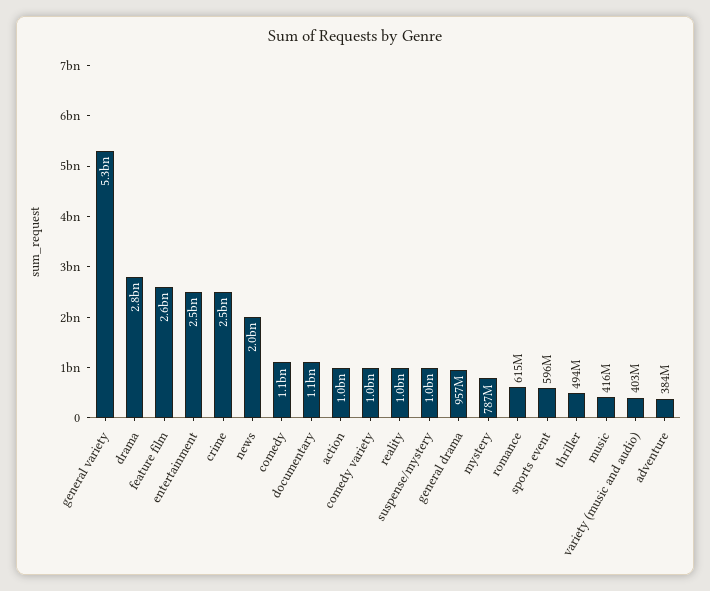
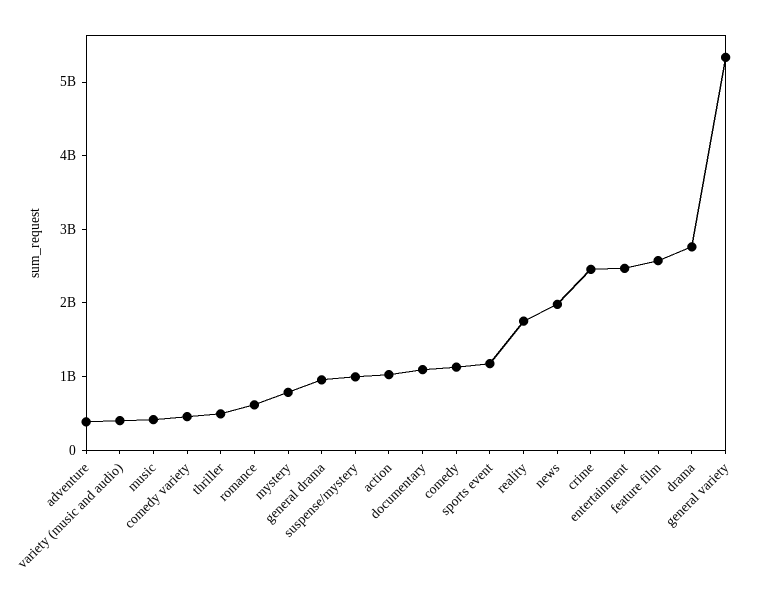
  {
    "general variety": 5300000000,
    "drama": 2800000000,
    "feature film": 2600000000,
    "entertainment": 2500000000,
    "crime": 2500000000,
    "news": 2000000000,
    "comedy": 1100000000,
    "documentary": 1100000000,
    "action": 1000000000,
-   "comedy variety": 1000000000,
+   "comedy variety": 400000000,
-   "reality": 1000000000,
+   "reality": 1800000000,
    "suspense/mystery": 1000000000,
    "general drama": 957000000,
    "mystery": 787000000,
    "romance": 615000000,
-   "sports event": 596000000,
+   "sports event": 1200000000,
    "thriller": 494000000,
    "music": 416000000,
    "variety (music and audio)": 403000000,
    "adventure": 384000000
  }

